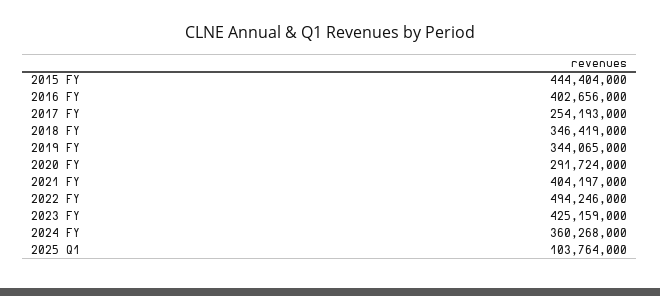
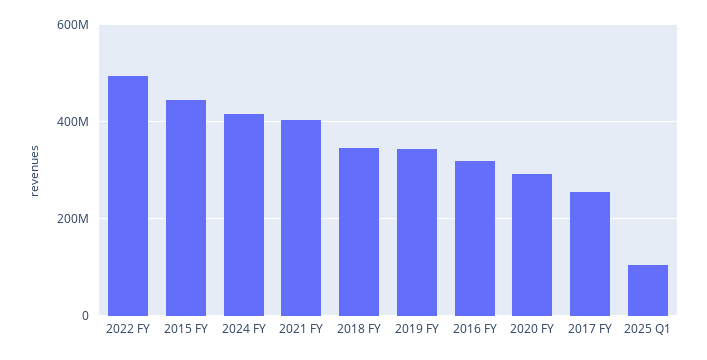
  {
    "2015 FY": 444404000,
-   "2016 FY": 402656000,
+   "2016 FY": 320000000,
    "2017 FY": 254193000,
    "2018 FY": 346419000,
    "2019 FY": 344065000,
    "2020 FY": 291724000,
    "2021 FY": 404197000,
    "2022 FY": 494246000,
-   "2023 FY": 425159000,
-   "2024 FY": 360268000,
+   "2024 FY": 420000000,
    "2025 Q1": 103764000
  }

